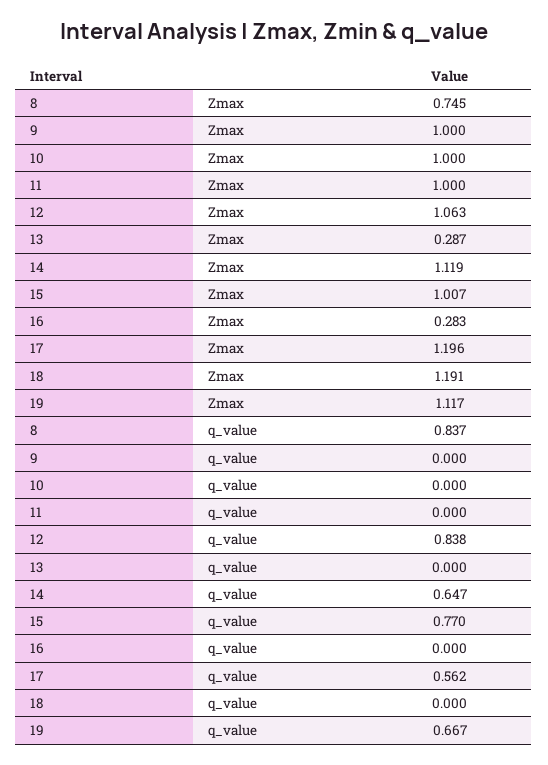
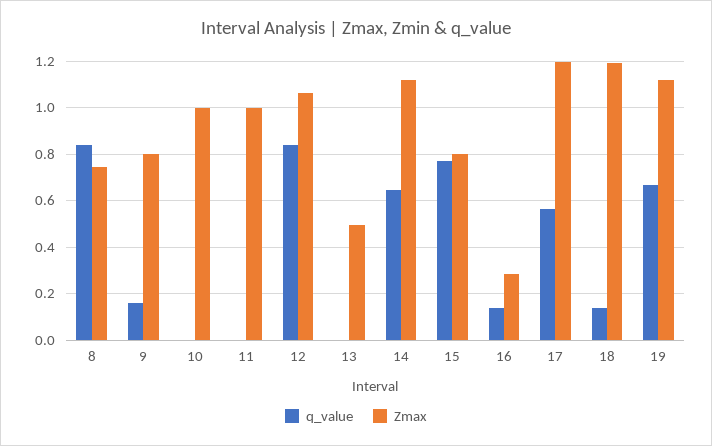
  {
    "Zmax": {
      "8": 0.745,
-     "9": 1,
+     "9": 0.8,
      "10": 1,
      "11": 1,
      "12": 1.063,
-     "13": 0.287,
+     "13": 0.5,
      "14": 1.119,
-     "15": 1.007,
+     "15": 0.8,
      "16": 0.283,
      "17": 1.196,
      "18": 1.191,
      "19": 1.117
    },
    "q_value": {
      "8": 0.837,
-     "9": 0,
+     "9": 0.15,
      "10": 0,
      "11": 0,
      "12": 0.838,
      "13": 0,
      "14": 0.647,
      "15": 0.77,
-     "16": 0,
+     "16": 0.15,
      "17": 0.562,
-     "18": 0,
+     "18": 0.15,
      "19": 0.667
    }
  }

